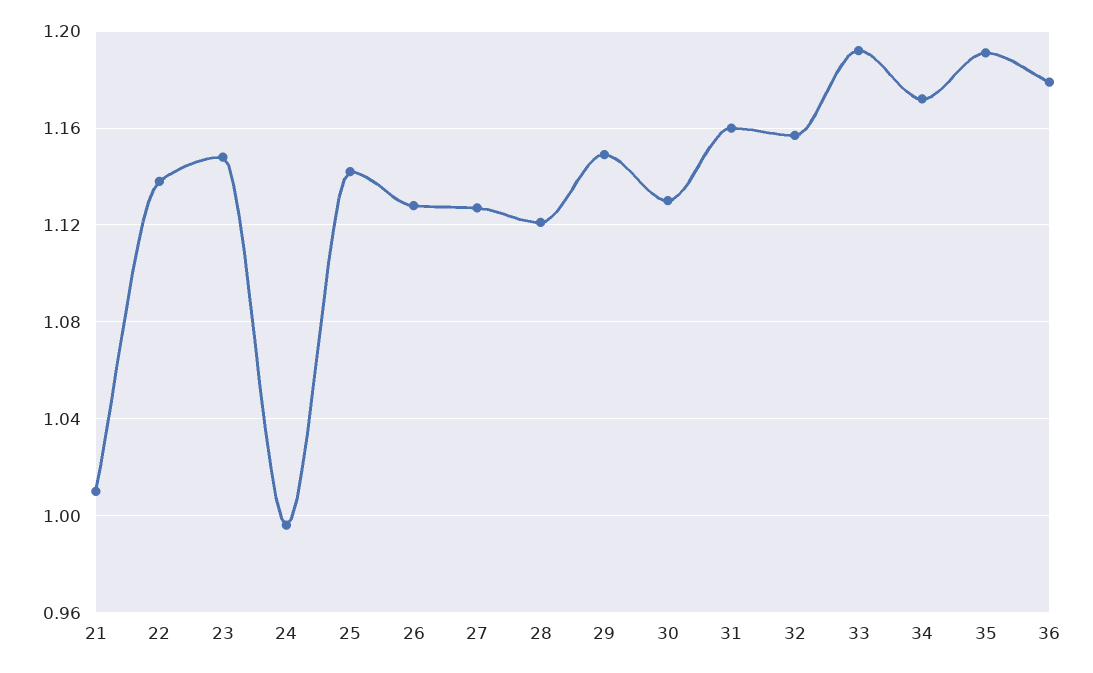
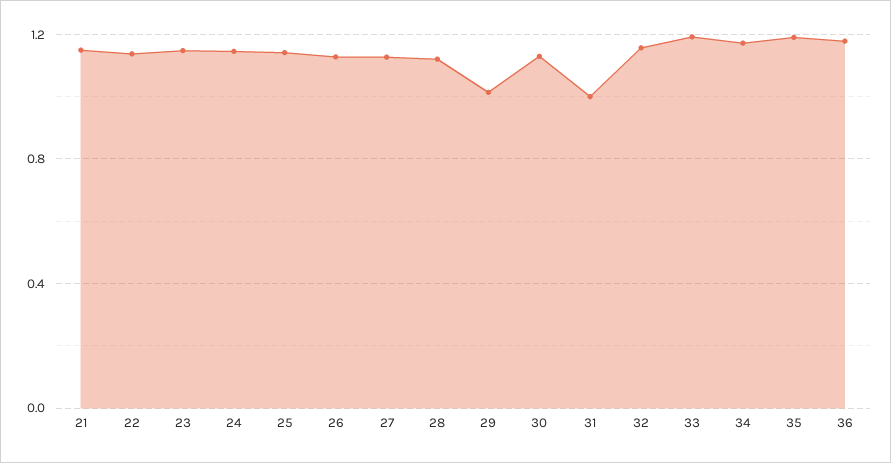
  {
-   "21": 1.01,
+   "21": 1.15,
    "22": 1.14,
    "23": 1.15,
-   "24": 0.995,
+   "24": 1.15,
    "25": 1.14,
    "26": 1.13,
    "27": 1.125,
    "28": 1.12,
-   "29": 1.15,
+   "29": 1,
    "30": 1.13,
-   "31": 1.16,
+   "31": 1,
    "32": 1.155,
    "33": 1.19,
    "34": 1.17,
    "35": 1.19,
    "36": 1.18
  }

